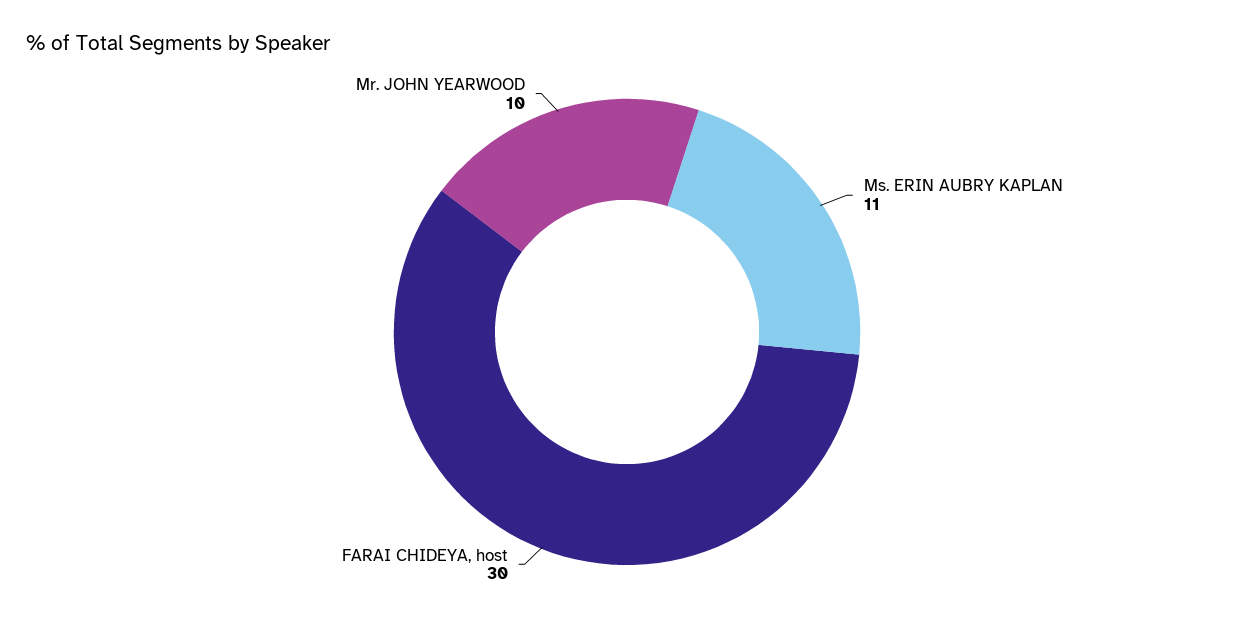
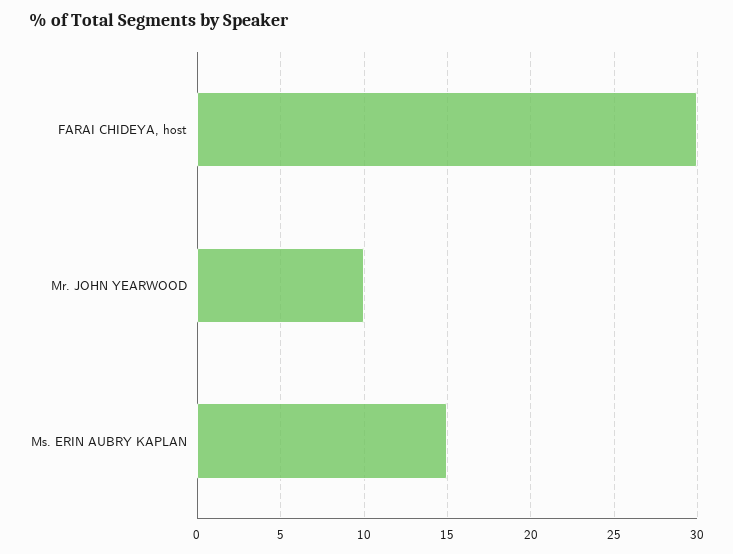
  {
-   "Ms. ERIN AUBRY KAPLAN": 11,
+   "Ms. ERIN AUBRY KAPLAN": 15,
    "FARAI CHIDEYA, host": 30,
    "Mr. JOHN YEARWOOD": 10
  }

